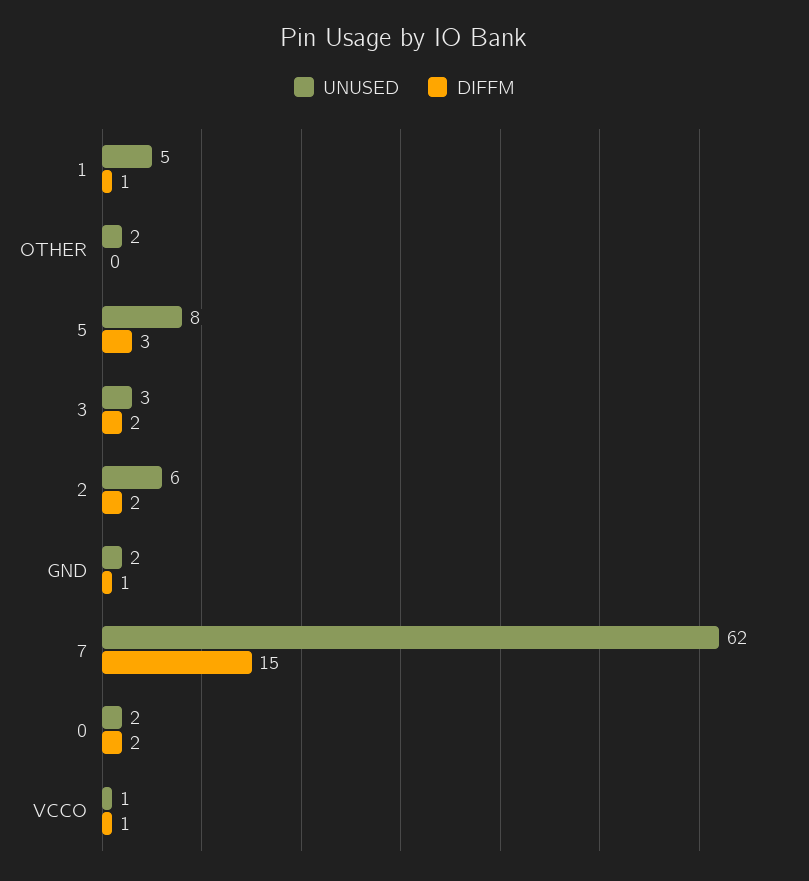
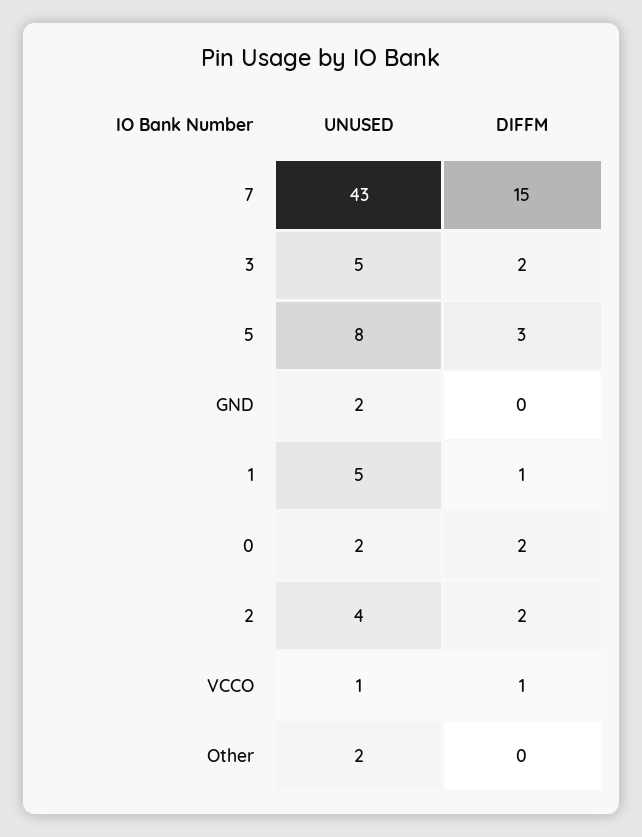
  {
    "UNUSED": {
      "1": 5,
      "OTHER": 2,
      "5": 8,
-     "3": 3,
+     "3": 5,
-     "2": 6,
+     "2": 4,
      "GND": 2,
-     "7": 62,
+     "7": 43,
      "0": 2,
      "VCCO": 1
    },
    "DIFFM": {
      "1": 1,
      "OTHER": 0,
      "5": 3,
      "3": 2,
      "2": 2,
-     "GND": 1,
+     "GND": 0,
      "7": 15,
      "0": 2,
      "VCCO": 1
    }
  }

